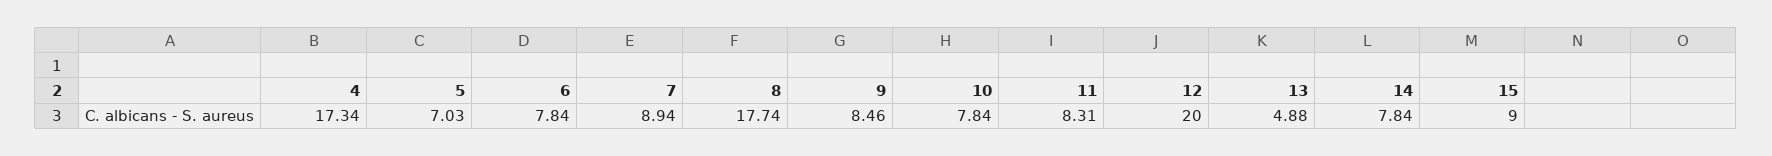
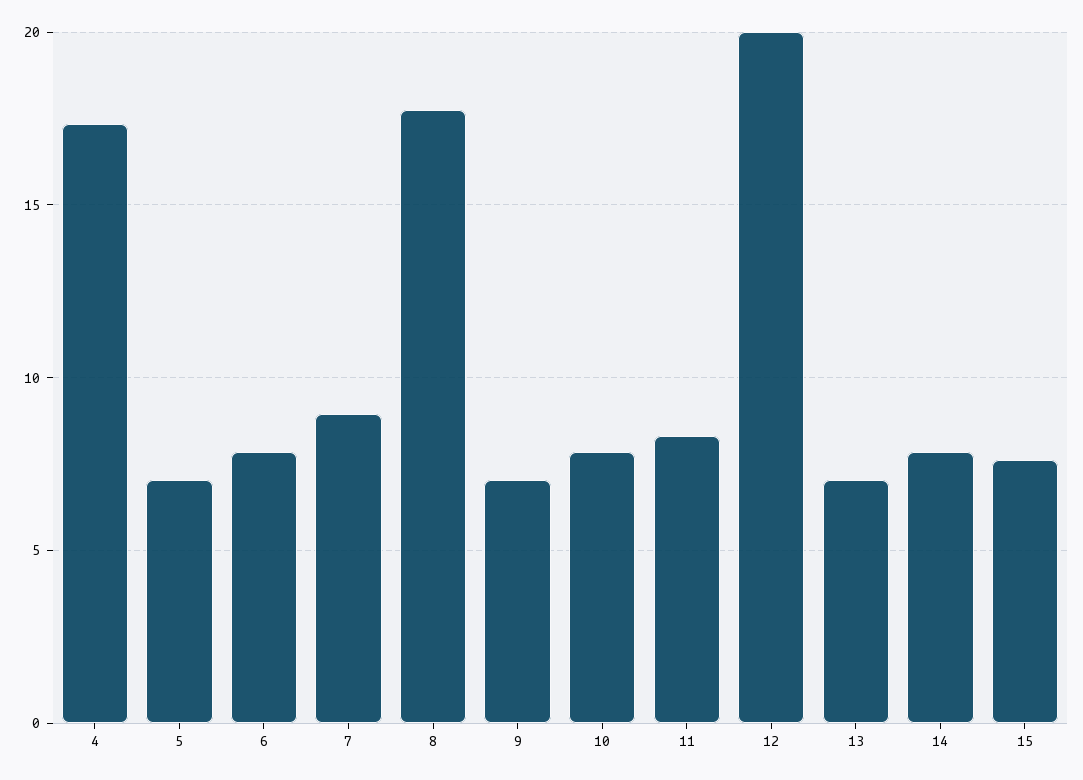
  {
    "4": 17.34,
    "5": 7.03,
    "6": 7.84,
    "7": 8.94,
    "8": 17.74,
-   "9": 8.46,
+   "9": 7,
    "10": 7.84,
    "11": 8.31,
    "12": 20,
-   "13": 4.88,
+   "13": 7,
    "14": 7.84,
-   "15": 9
+   "15": 7.5
  }

